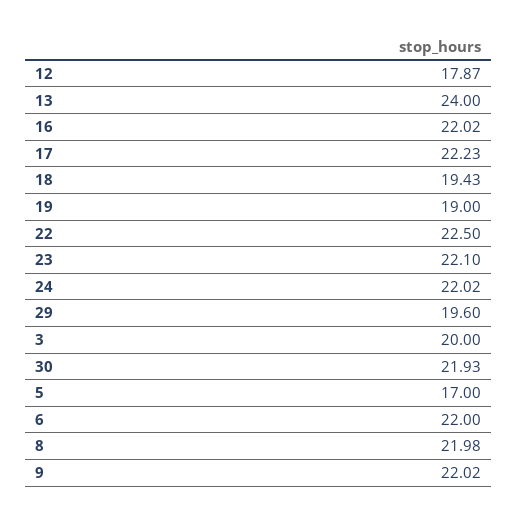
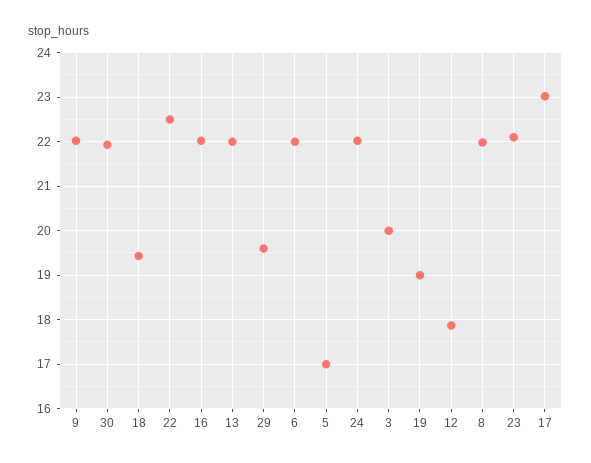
  {
    "12": 17.87,
-   "13": 24,
+   "13": 22,
    "16": 22.02,
-   "17": 22.23,
+   "17": 23,
    "18": 19.43,
    "19": 19,
    "22": 22.5,
    "23": 22.1,
    "24": 22.02,
    "29": 19.6,
    "3": 20,
    "30": 21.93,
    "5": 17,
    "6": 22,
    "8": 21.98,
    "9": 22.02
  }

